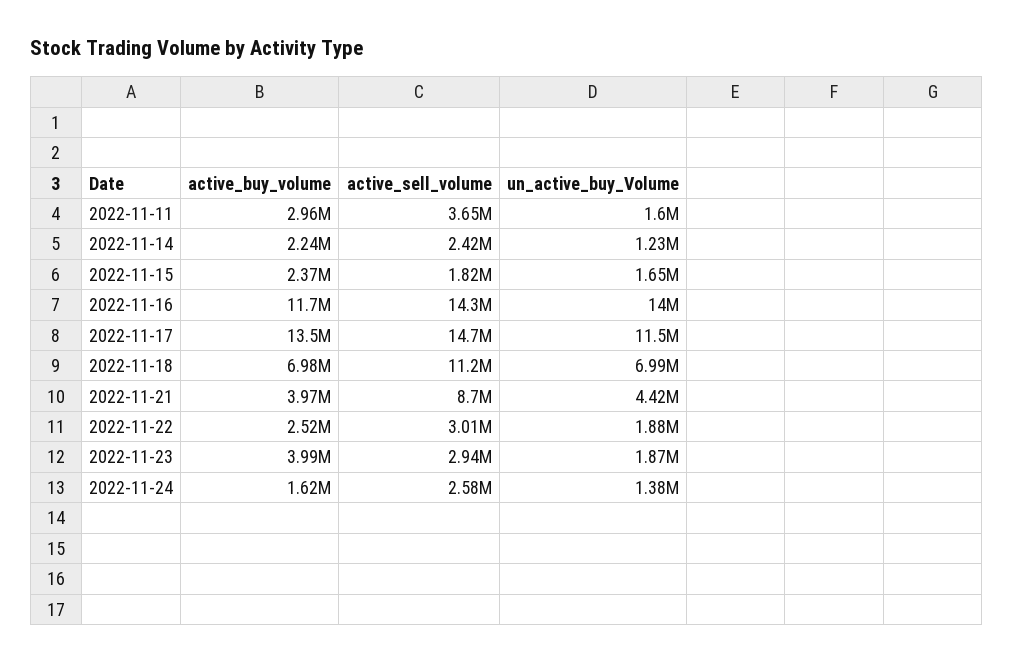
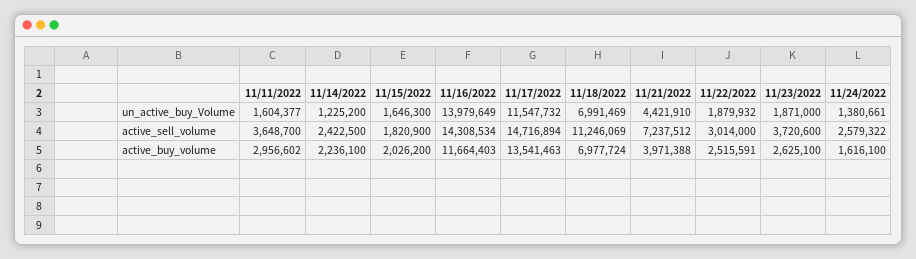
  {
    "active_buy_volume": {
      "2022-11-11": 2956602,
      "2022-11-14": 2236100,
-     "2022-11-15": 2370000,
+     "2022-11-15": 2026200,
      "2022-11-16": 11664403,
      "2022-11-17": 13541463,
      "2022-11-18": 6977724,
      "2022-11-21": 3971388,
      "2022-11-22": 2515591,
-     "2022-11-23": 3990000,
+     "2022-11-23": 2625100,
      "2022-11-24": 1616100
    },
    "active_sell_volume": {
      "2022-11-11": 3648700,
      "2022-11-14": 2422500,
      "2022-11-15": 1820900,
      "2022-11-16": 14308534,
      "2022-11-17": 14716894,
      "2022-11-18": 11246069,
-     "2022-11-21": 8700000,
+     "2022-11-21": 7237512,
      "2022-11-22": 3014000,
-     "2022-11-23": 2940000,
+     "2022-11-23": 3720600,
      "2022-11-24": 2579322
    },
    "un_active_buy_Volume": {
      "2022-11-11": 1604377,
      "2022-11-14": 1225200,
      "2022-11-15": 1646300,
      "2022-11-16": 13979649,
      "2022-11-17": 11547732,
      "2022-11-18": 6991469,
      "2022-11-21": 4421910,
      "2022-11-22": 1879932,
      "2022-11-23": 1871000,
      "2022-11-24": 1380661
    }
  }

